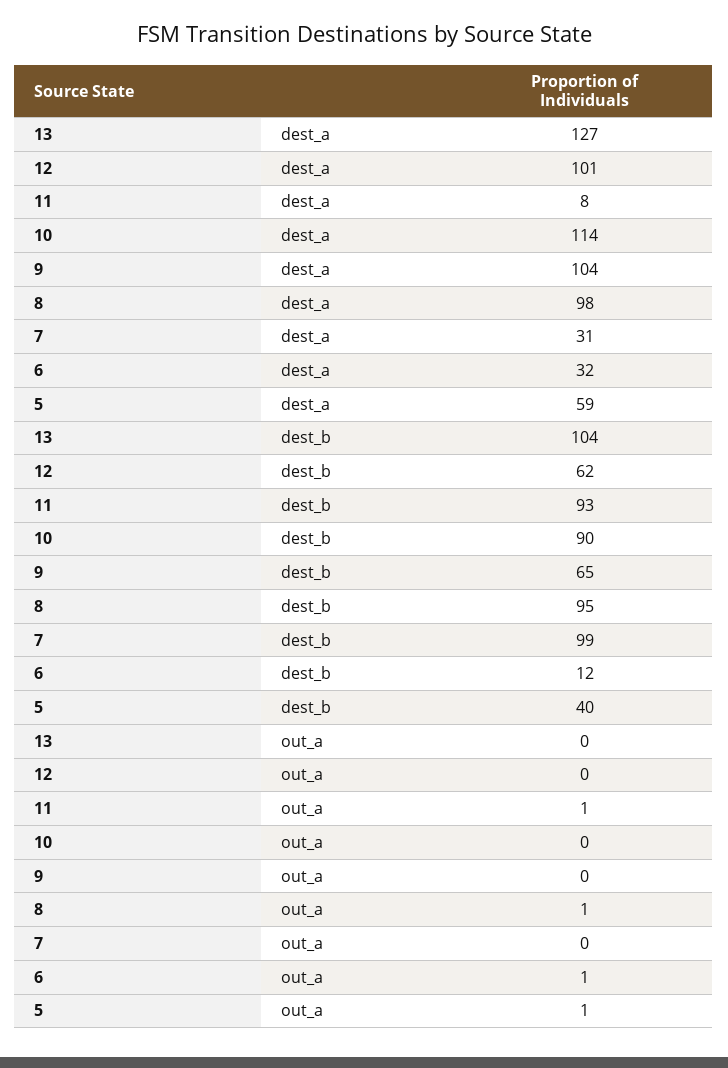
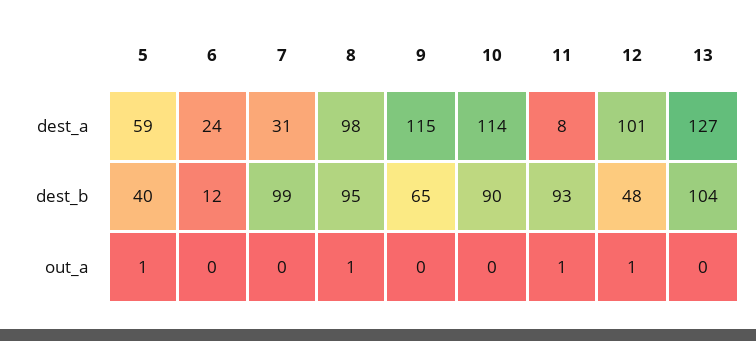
  {
    "13": {
      "dest_a": 127,
      "dest_b": 104,
      "out_a": 0
    },
    "12": {
      "dest_a": 101,
-     "dest_b": 62,
+     "dest_b": 48,
-     "out_a": 0
+     "out_a": 1
    },
    "11": {
      "dest_a": 8,
      "dest_b": 93,
      "out_a": 1
    },
    "10": {
      "dest_a": 114,
      "dest_b": 90,
      "out_a": 0
    },
    "9": {
-     "dest_a": 104,
+     "dest_a": 115,
      "dest_b": 65,
      "out_a": 0
    },
    "8": {
      "dest_a": 98,
      "dest_b": 95,
      "out_a": 1
    },
    "7": {
      "dest_a": 31,
      "dest_b": 99,
      "out_a": 0
    },
    "6": {
-     "dest_a": 32,
+     "dest_a": 24,
      "dest_b": 12,
-     "out_a": 1
+     "out_a": 0
    },
    "5": {
      "dest_a": 59,
      "dest_b": 40,
      "out_a": 1
    }
  }

